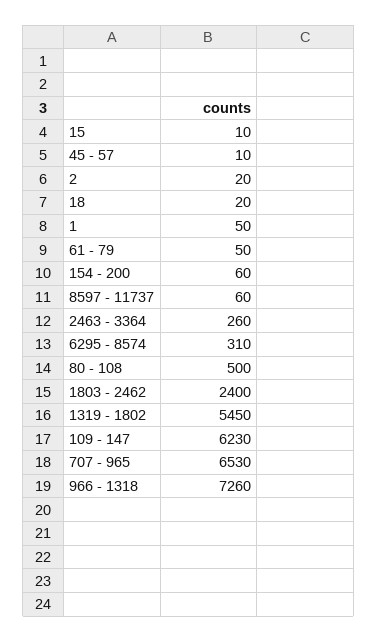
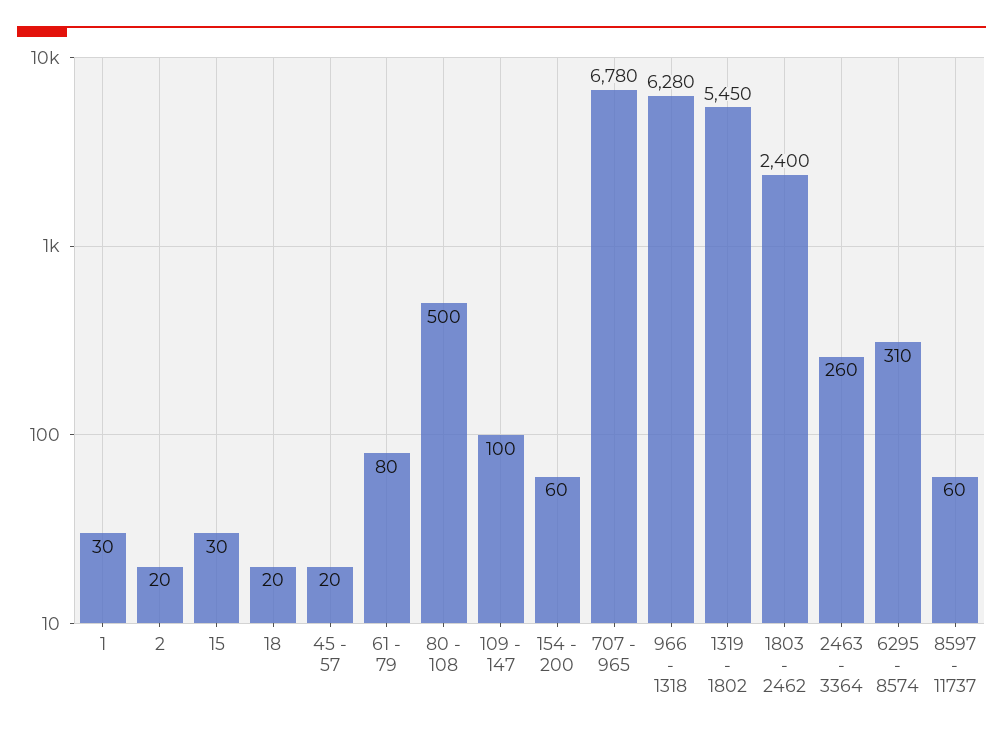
  {
-   "15": 10,
+   "15": 30,
-   "45 - 57": 10,
+   "45 - 57": 20,
    "2": 20,
    "18": 20,
-   "1": 50,
+   "1": 30,
-   "61 - 79": 50,
+   "61 - 79": 80,
    "154 - 200": 60,
    "8597 - 11737": 60,
    "2463 - 3364": 260,
    "6295 - 8574": 310,
    "80 - 108": 500,
    "1803 - 2462": 2400,
    "1319 - 1802": 5450,
-   "109 - 147": 6230,
+   "109 - 147": 100,
-   "707 - 965": 6530,
+   "707 - 965": 6780,
-   "966 - 1318": 7260
+   "966 - 1318": 6280
  }

